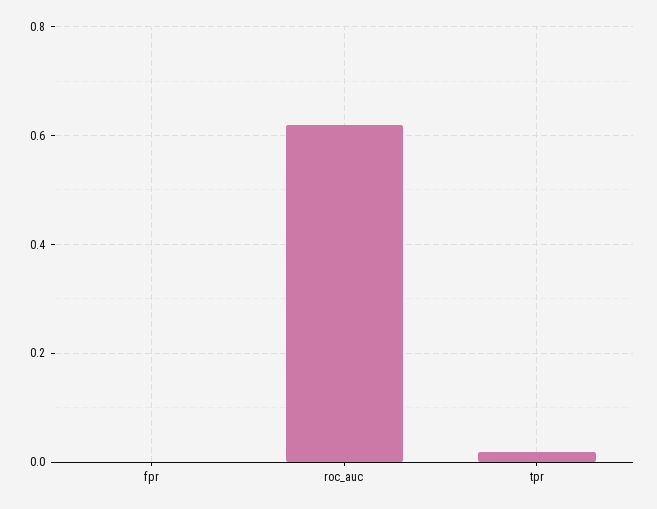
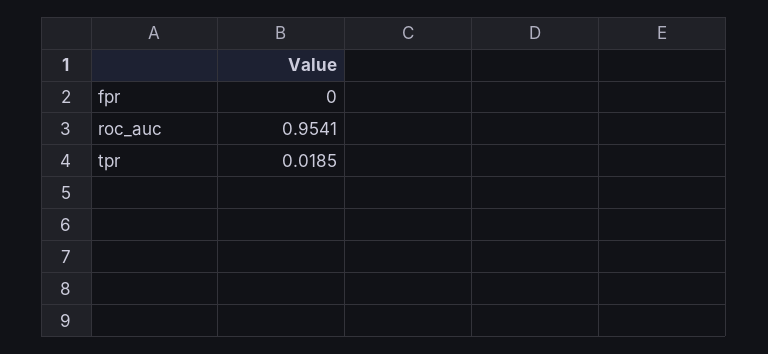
  {
    "fpr": 0,
-   "roc_auc": 0.62,
+   "roc_auc": 0.9541,
    "tpr": 0.0185
  }

